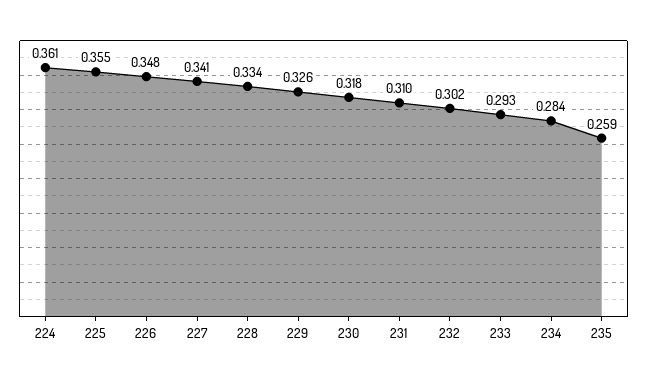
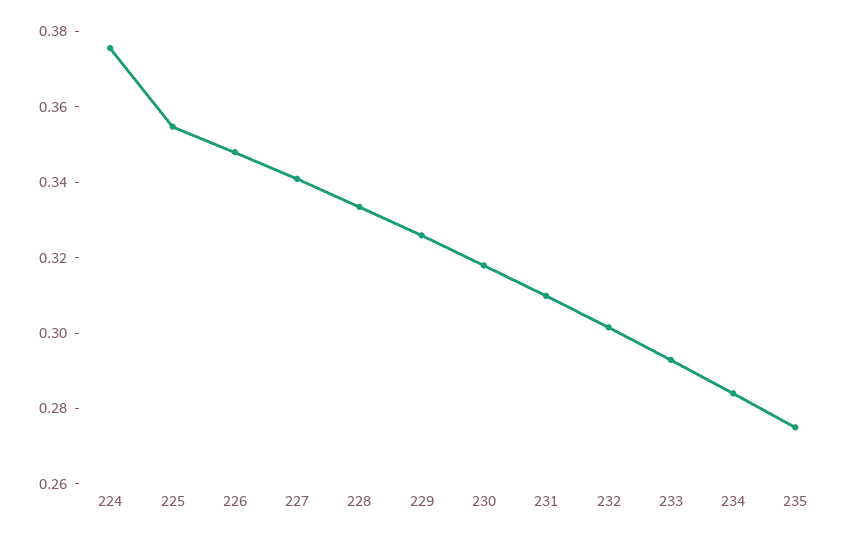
  {
-   "224": 0.361,
+   "224": 0.375,
    "225": 0.355,
    "226": 0.348,
    "227": 0.341,
    "228": 0.334,
    "229": 0.326,
    "230": 0.318,
    "231": 0.31,
    "232": 0.302,
    "233": 0.293,
    "234": 0.284,
-   "235": 0.259
+   "235": 0.275
  }

